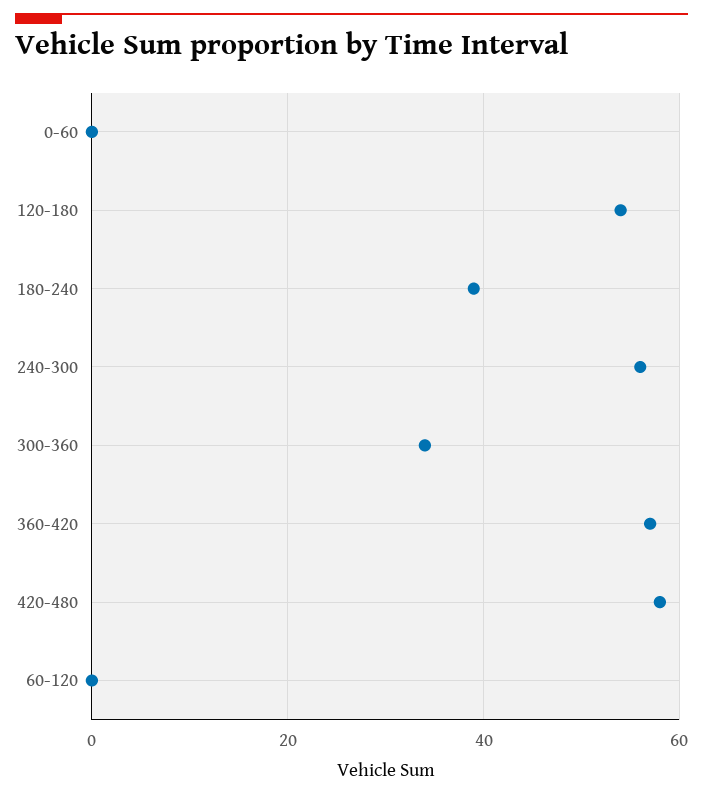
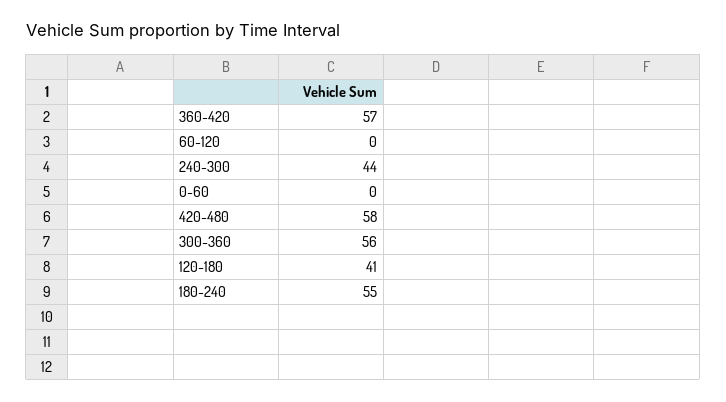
  {
    "0-60": 0,
-   "120-180": 55,
+   "120-180": 41,
-   "180-240": 40,
+   "180-240": 55,
-   "240-300": 55,
+   "240-300": 44,
-   "300-360": 35,
+   "300-360": 56,
    "360-420": 57,
    "420-480": 58,
    "60-120": 0
  }

